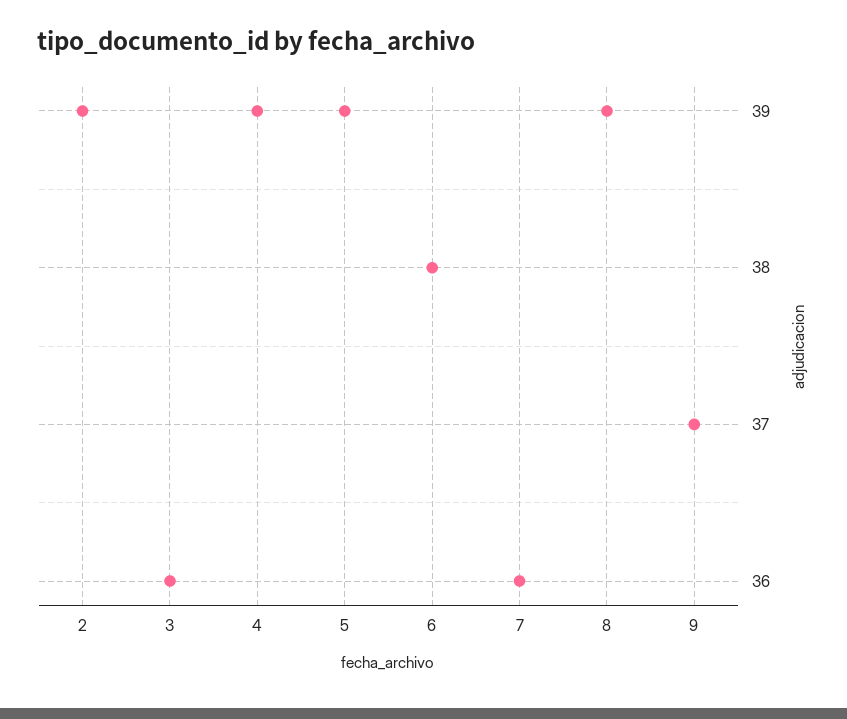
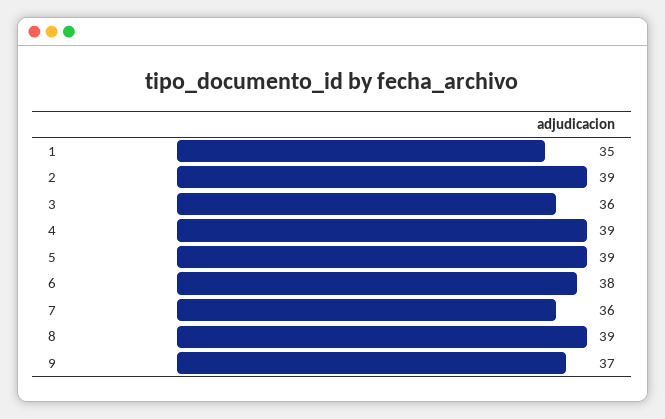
  {
    "2": 39,
    "3": 36,
    "4": 39,
    "5": 39,
    "6": 38,
    "7": 36,
    "8": 39,
-   "9": 37
+   "9": 37,
+   "1": 35
  }

